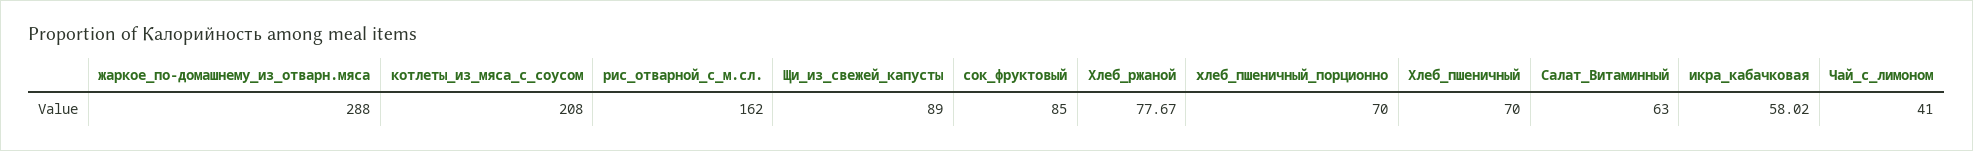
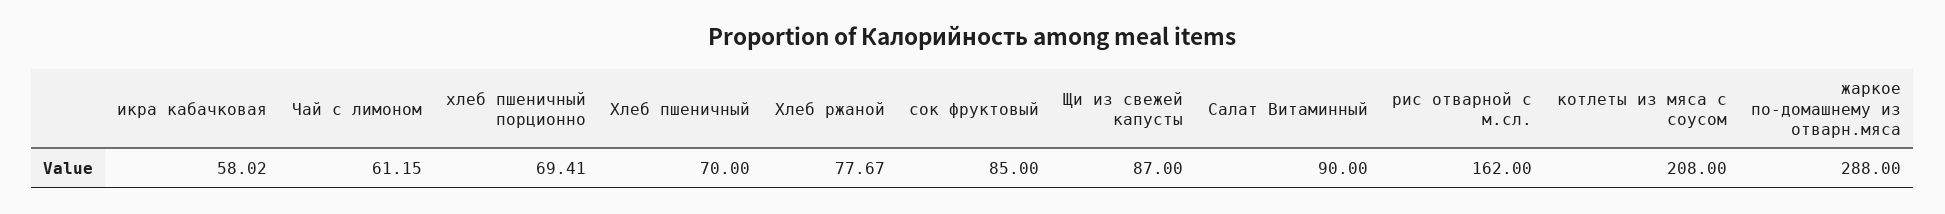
  {
    "жаркое_по-домашнему_из_отварн.мяса": 288,
    "котлеты_из_мяса_с_соусом": 208,
    "рис_отварной_с_м.сл.": 162,
-   "Щи_из_свежей_капусты": 89,
+   "Щи_из_свежей_капусты": 87,
    "сок_фруктовый": 85,
    "Хлеб_ржаной": 77.67,
-   "хлеб_пшеничный_порционно": 70,
+   "хлеб_пшеничный_порционно": 69.41,
    "Хлеб_пшеничный": 70,
-   "Салат_Витаминный": 63,
+   "Салат_Витаминный": 90,
    "икра_кабачковая": 58.02,
-   "Чай_с_лимоном": 41
+   "Чай_с_лимоном": 61.15
  }

